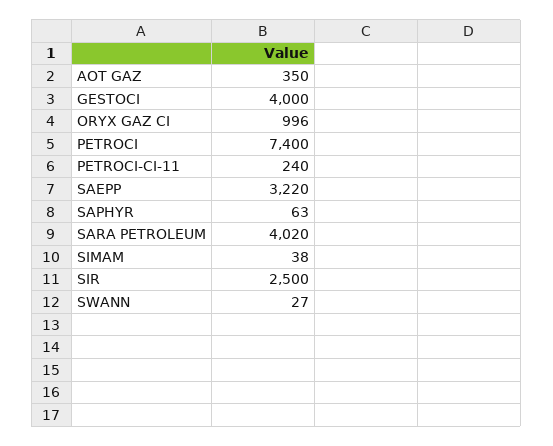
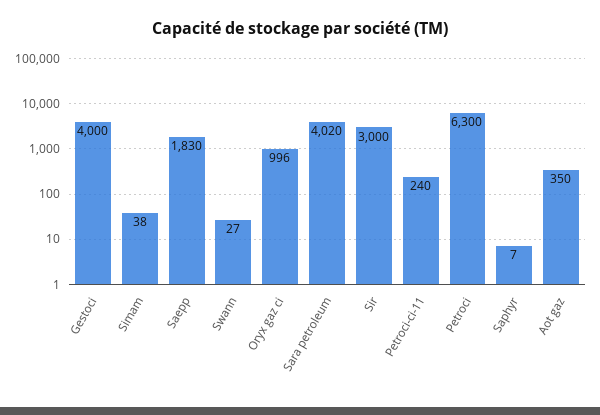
  {
    "AOT GAZ": 350,
    "GESTOCI": 4000,
    "ORYX GAZ CI": 996,
-   "PETROCI": 7400,
+   "PETROCI": 6300,
    "PETROCI-CI-11": 240,
-   "SAEPP": 3220,
+   "SAEPP": 1830,
-   "SAPHYR": 63,
+   "SAPHYR": 7,
    "SARA PETROLEUM": 4020,
    "SIMAM": 38,
-   "SIR": 2500,
+   "SIR": 3000,
    "SWANN": 27
  }

